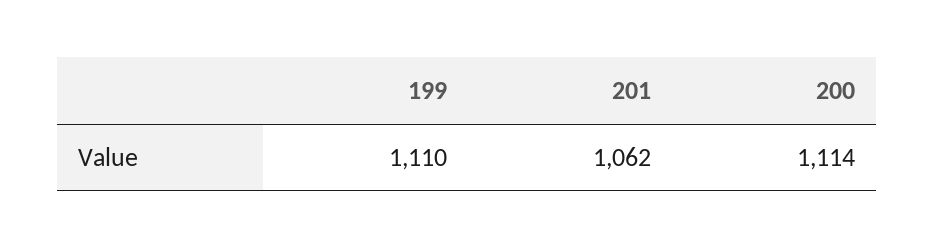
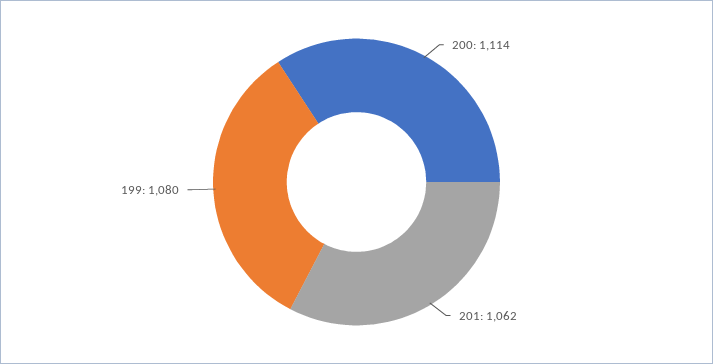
  {
-   "199": 1110,
+   "199": 1080,
    "201": 1062,
    "200": 1114
  }

